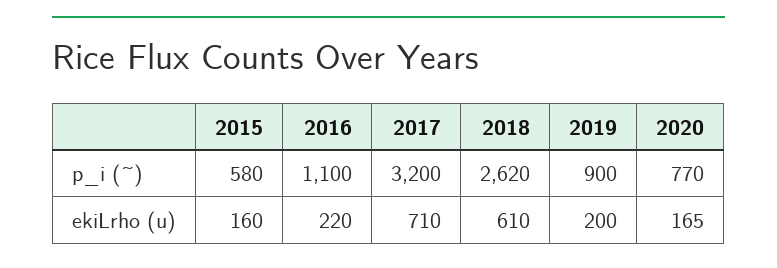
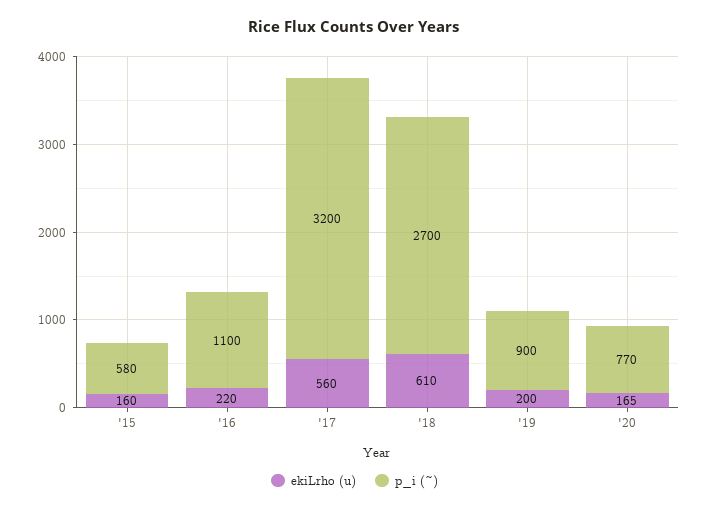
  {
    "p_i (~)": {
      "2015": 580,
      "2016": 1100,
      "2017": 3200,
-     "2018": 2620,
+     "2018": 2700,
      "2019": 900,
      "2020": 770
    },
    "ekiLrho (u)": {
      "2015": 160,
      "2016": 220,
-     "2017": 710,
+     "2017": 560,
      "2018": 610,
      "2019": 200,
      "2020": 165
    }
  }

